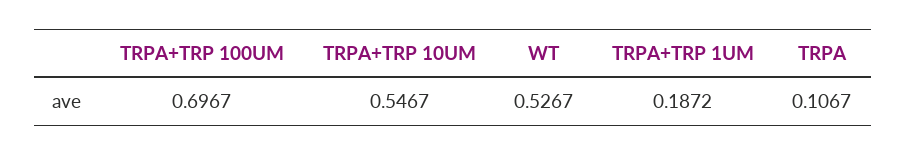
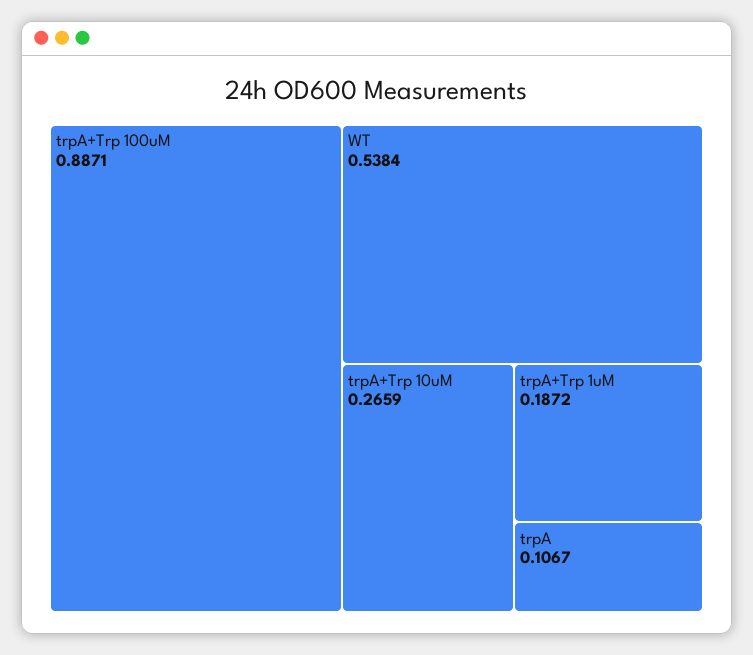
  {
-   "TRPA+TRP 100UM": 0.6967,
+   "TRPA+TRP 100UM": 0.8871,
-   "TRPA+TRP 10UM": 0.5467,
+   "TRPA+TRP 10UM": 0.2659,
-   "WT": 0.5267,
+   "WT": 0.5384,
    "TRPA+TRP 1UM": 0.1872,
    "TRPA": 0.1067
  }

